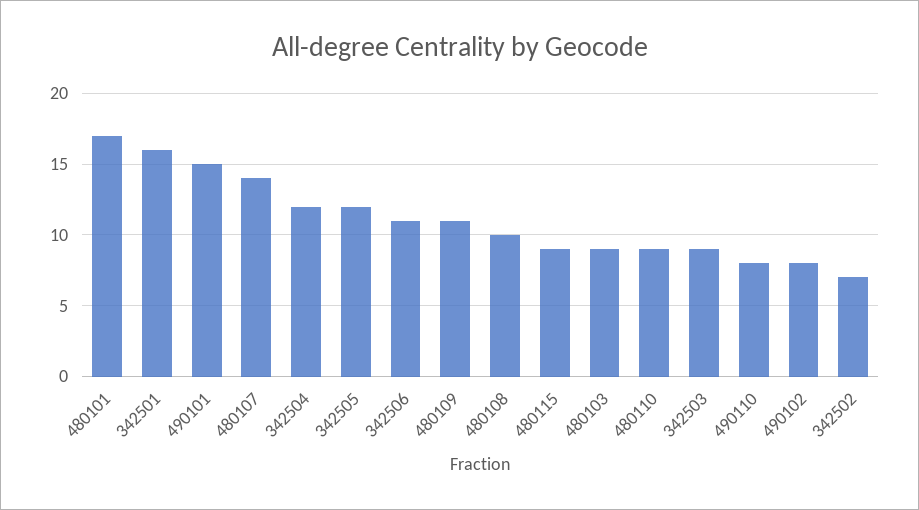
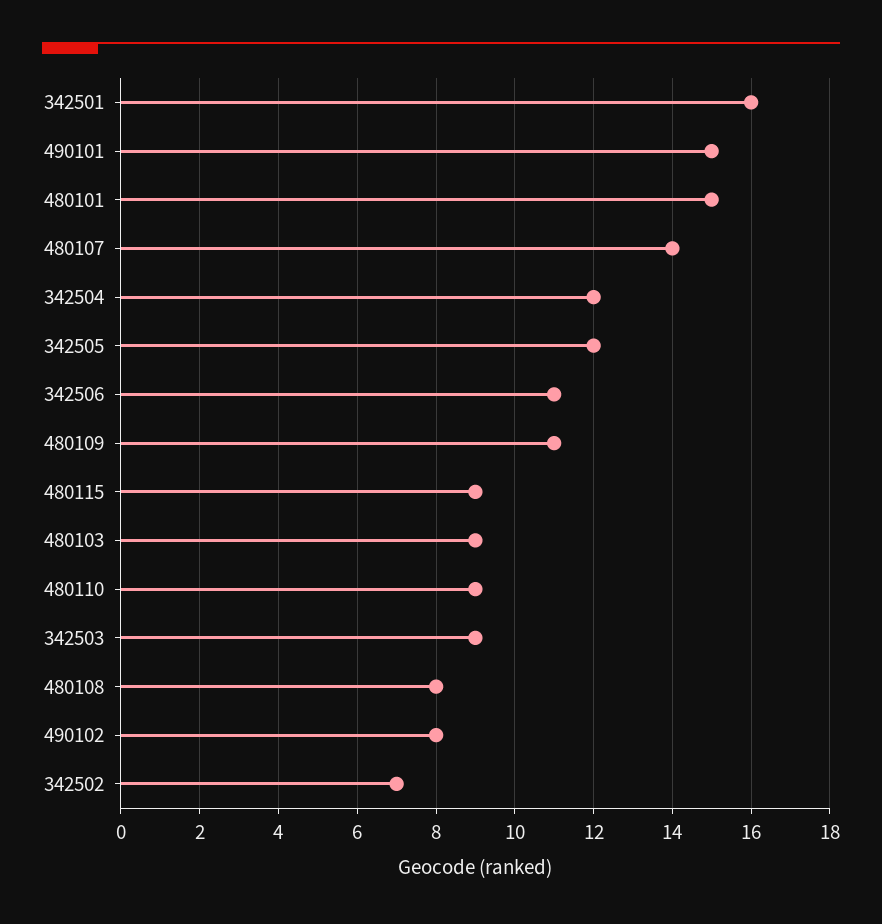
  {
-   "480101": 17,
+   "480101": 15,
    "342501": 16,
    "490101": 15,
    "480107": 14,
    "342504": 12,
    "342505": 12,
    "342506": 11,
    "480109": 11,
-   "480108": 10,
+   "480108": 8,
    "480115": 9,
    "480103": 9,
    "480110": 9,
    "342503": 9,
-   "490110": 8,
    "490102": 8,
    "342502": 7
  }

